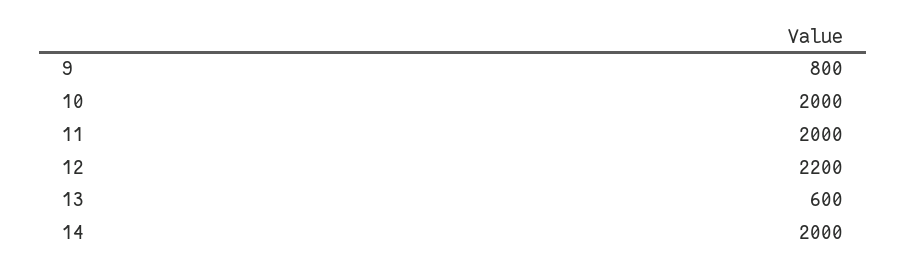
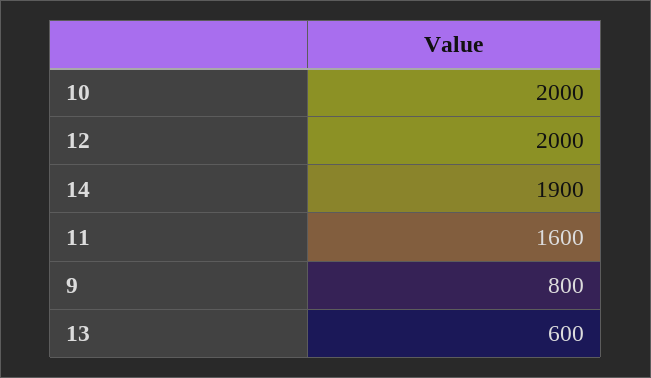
  {
    "9": 800,
    "10": 2000,
-   "11": 2000,
+   "11": 1600,
-   "12": 2200,
+   "12": 2000,
    "13": 600,
-   "14": 2000
+   "14": 1900
  }

